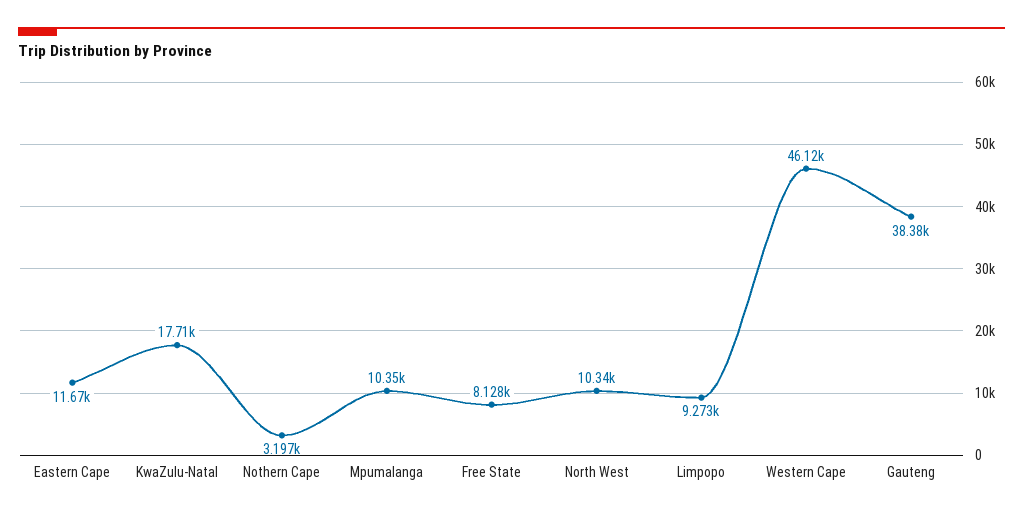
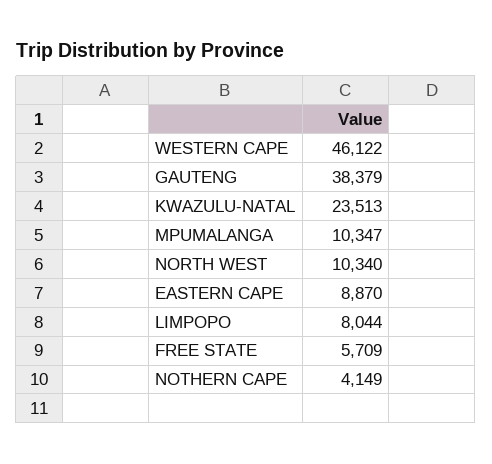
  {
-   "Eastern Cape": 11670,
+   "Eastern Cape": 8870,
-   "KwaZulu-Natal": 17710,
+   "KwaZulu-Natal": 23513,
-   "Nothern Cape": 3197,
+   "Nothern Cape": 4149,
    "Mpumalanga": 10347,
-   "Free State": 8128,
+   "Free State": 5709,
    "North West": 10340,
-   "Limpopo": 9273,
+   "Limpopo": 8044,
    "Western Cape": 46122,
    "Gauteng": 38379
  }

